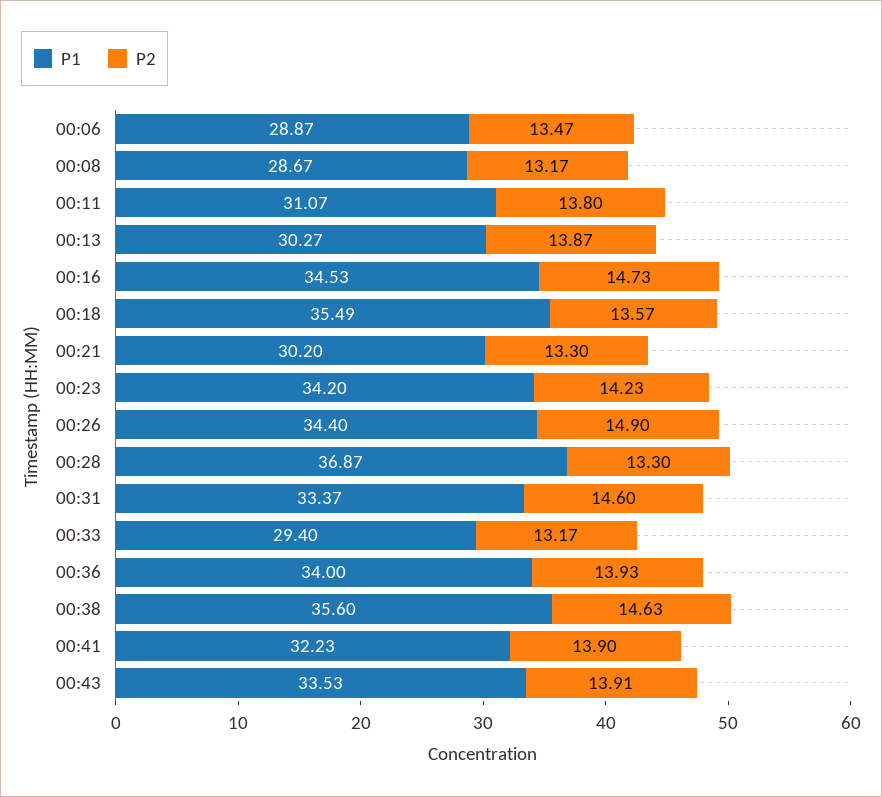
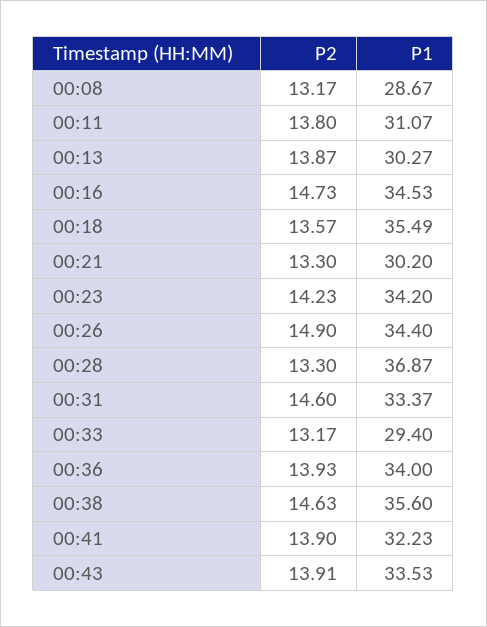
  {
    "P1": {
-     "00:06": 28.87,
      "00:08": 28.67,
      "00:11": 31.07,
      "00:13": 30.27,
      "00:16": 34.53,
      "00:18": 35.49,
      "00:21": 30.2,
      "00:23": 34.2,
      "00:26": 34.4,
      "00:28": 36.87,
      "00:31": 33.37,
      "00:33": 29.4,
      "00:36": 34,
      "00:38": 35.6,
      "00:41": 32.23,
      "00:43": 33.53
    },
    "P2": {
-     "00:06": 13.47,
      "00:08": 13.17,
      "00:11": 13.8,
      "00:13": 13.87,
      "00:16": 14.73,
      "00:18": 13.57,
      "00:21": 13.3,
      "00:23": 14.23,
      "00:26": 14.9,
      "00:28": 13.3,
      "00:31": 14.6,
      "00:33": 13.17,
      "00:36": 13.93,
      "00:38": 14.63,
      "00:41": 13.9,
      "00:43": 13.91
    }
  }

